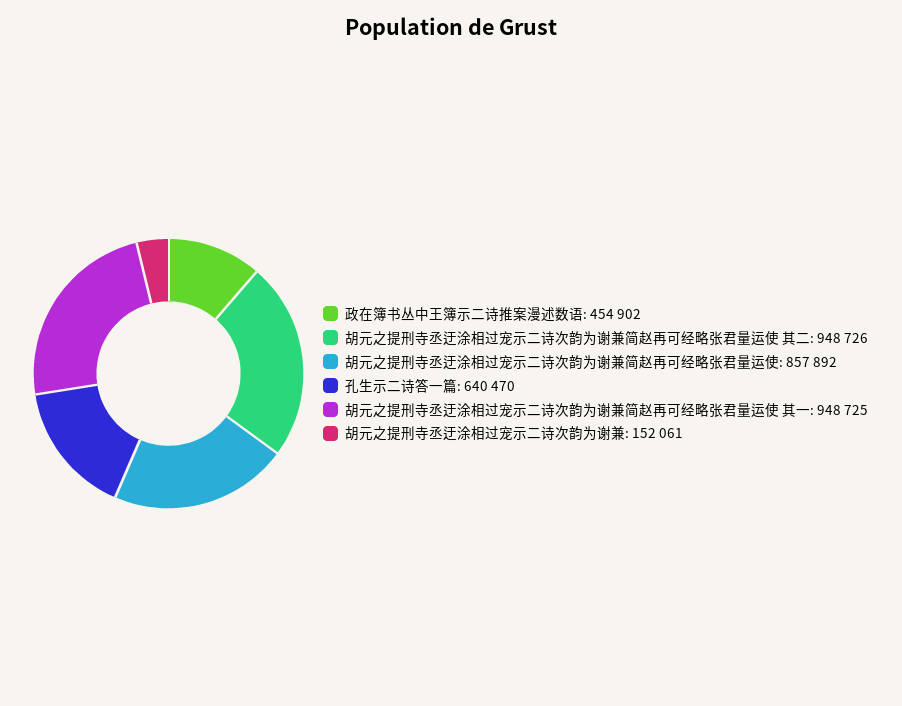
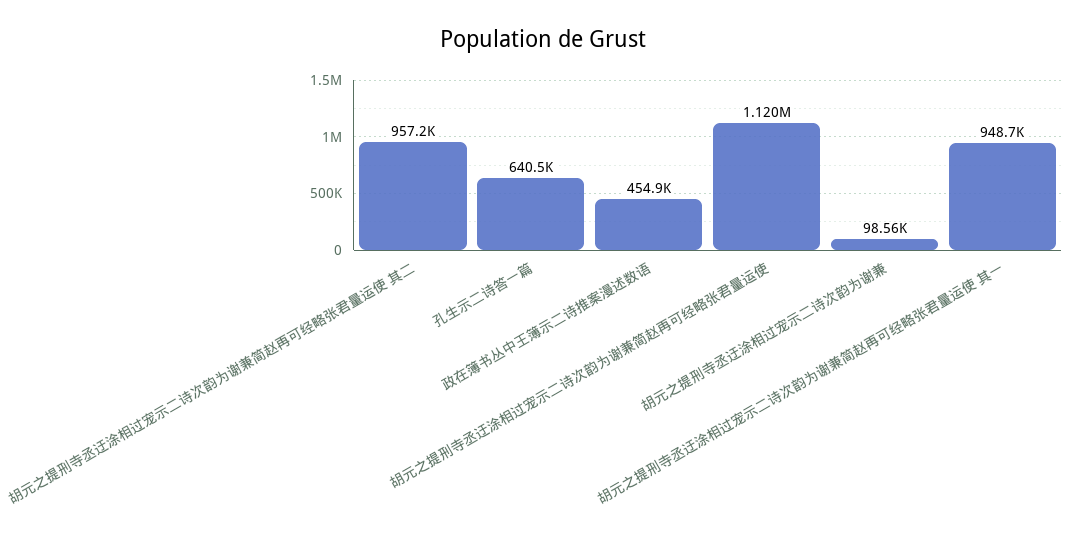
  {
    "政在簿书丛中王簿示二诗推案漫述数语": 454902,
-   "胡元之提刑寺丞迂涂相过宠示二诗次韵为谢兼简赵再可经略张君量运使 其二": 948726,
+   "胡元之提刑寺丞迂涂相过宠示二诗次韵为谢兼简赵再可经略张君量运使 其二": 957200,
-   "胡元之提刑寺丞迂涂相过宠示二诗次韵为谢兼简赵再可经略张君量运使": 857892,
+   "胡元之提刑寺丞迂涂相过宠示二诗次韵为谢兼简赵再可经略张君量运使": 1120000,
    "孔生示二诗答一篇": 640470,
    "胡元之提刑寺丞迂涂相过宠示二诗次韵为谢兼简赵再可经略张君量运使 其一": 948725,
-   "胡元之提刑寺丞迂涂相过宠示二诗次韵为谢兼": 152061
+   "胡元之提刑寺丞迂涂相过宠示二诗次韵为谢兼": 98560
  }

